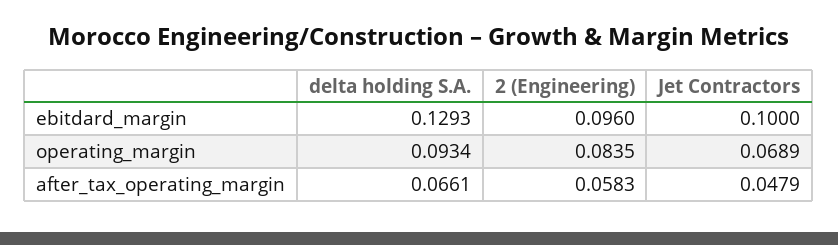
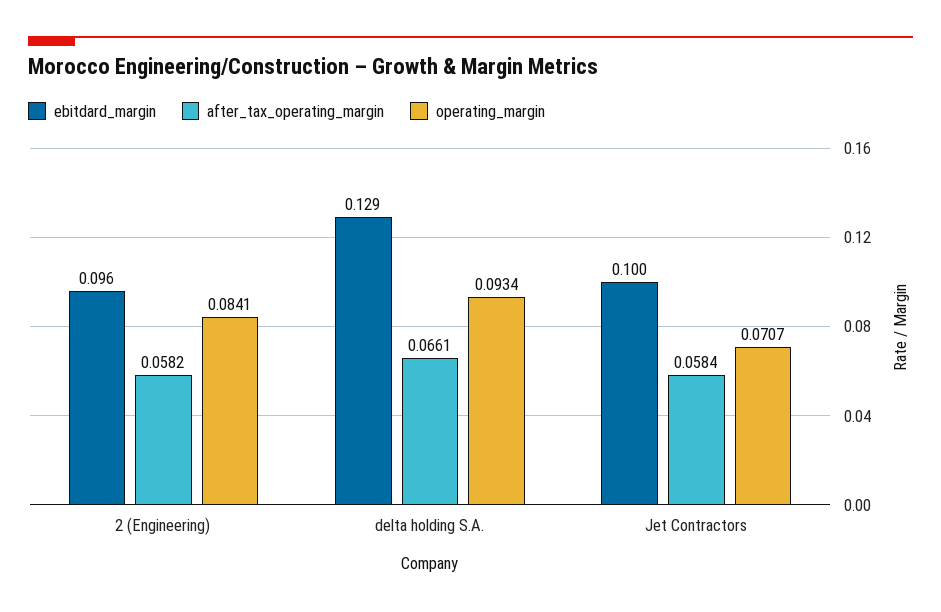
  {
    "ebitdard_margin": {
      "delta holding S.A.": 0.1293,
      "2 (Engineering)": 0.096,
      "Jet Contractors": 0.1
    },
    "operating_margin": {
      "delta holding S.A.": 0.0934,
-     "2 (Engineering)": 0.0835,
+     "2 (Engineering)": 0.0841,
-     "Jet Contractors": 0.0689
+     "Jet Contractors": 0.0707
    },
    "after_tax_operating_margin": {
      "delta holding S.A.": 0.0661,
-     "2 (Engineering)": 0.0583,
+     "2 (Engineering)": 0.0582,
-     "Jet Contractors": 0.0479
+     "Jet Contractors": 0.0584
    }
  }

